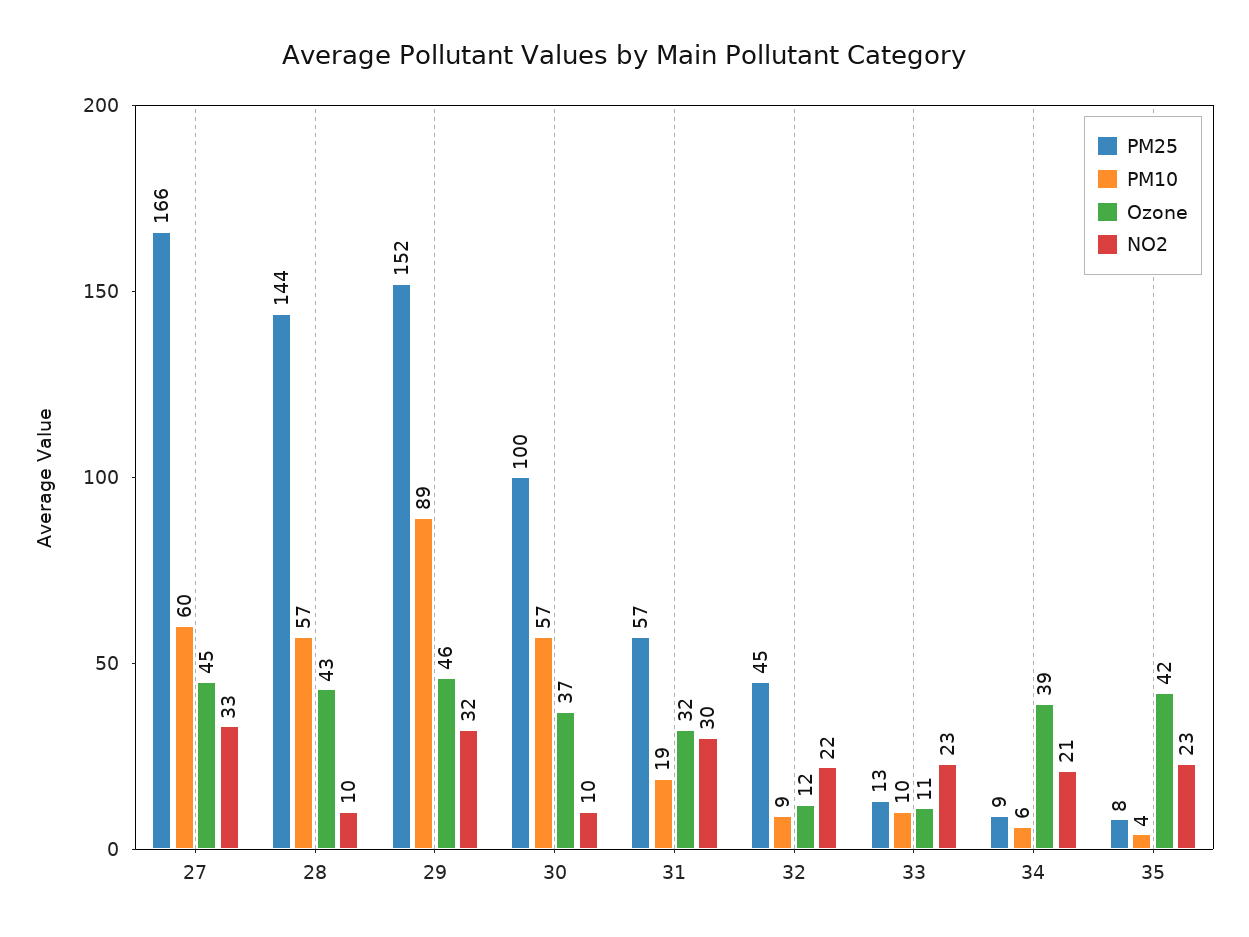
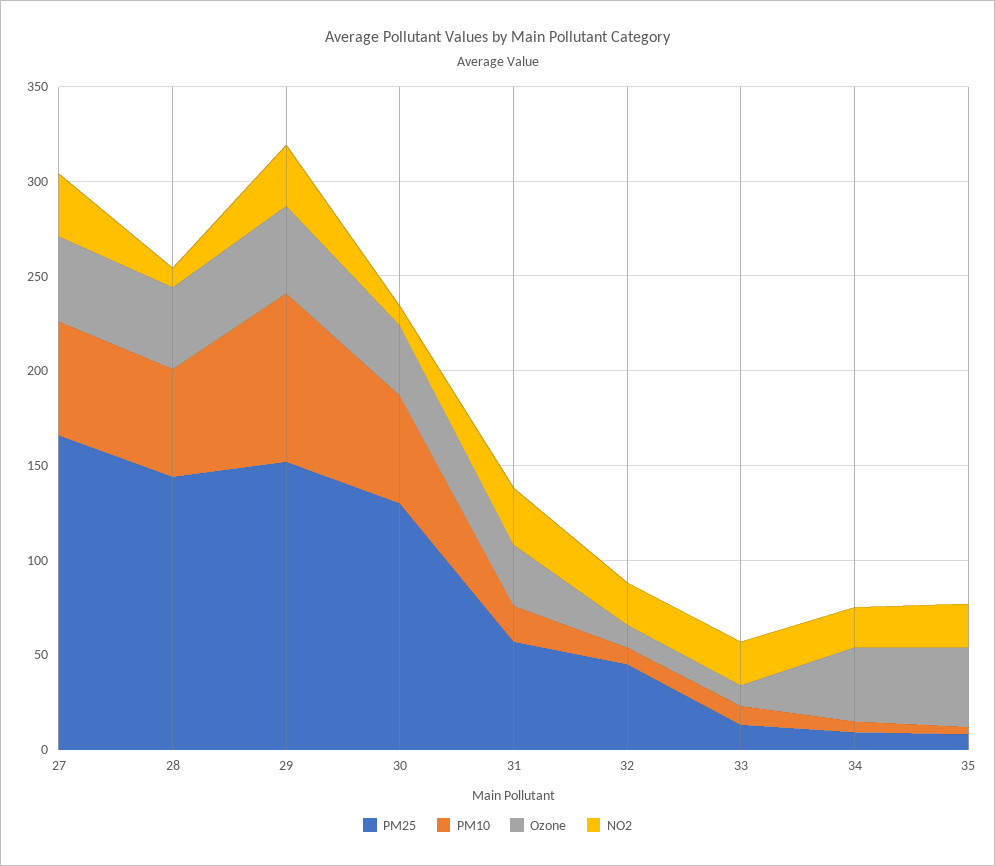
  {
    "PM25": {
      "27": 166,
      "28": 144,
      "29": 152,
-     "30": 100,
+     "30": 130,
      "31": 57,
      "32": 45,
      "33": 13,
      "34": 9,
      "35": 8
    },
    "PM10": {
      "27": 60,
      "28": 57,
      "29": 89,
      "30": 57,
      "31": 19,
      "32": 9,
      "33": 10,
      "34": 6,
      "35": 4
    },
    "Ozone": {
      "27": 45,
      "28": 43,
      "29": 46,
      "30": 37,
      "31": 32,
      "32": 12,
      "33": 11,
      "34": 39,
      "35": 42
    },
    "NO2": {
      "27": 33,
      "28": 10,
      "29": 32,
      "30": 10,
      "31": 30,
      "32": 22,
      "33": 23,
      "34": 21,
      "35": 23
    }
  }

